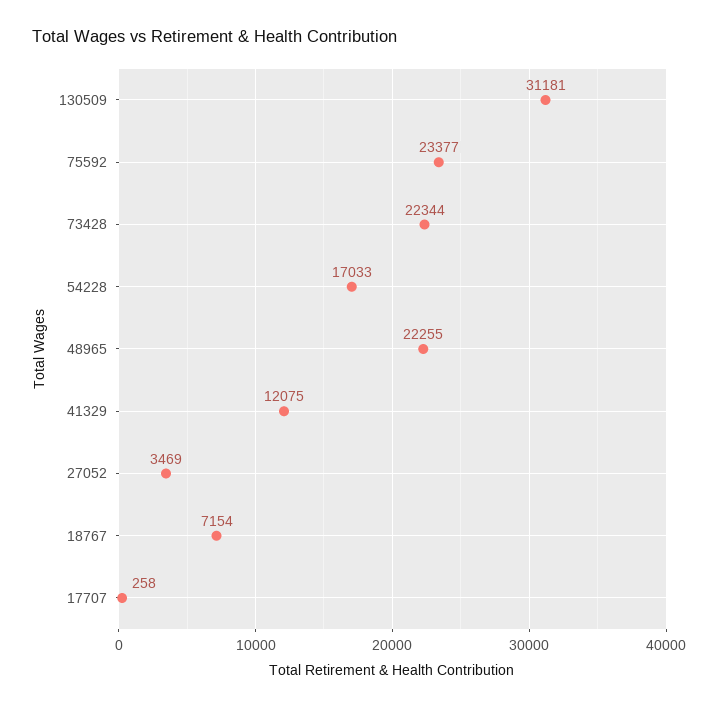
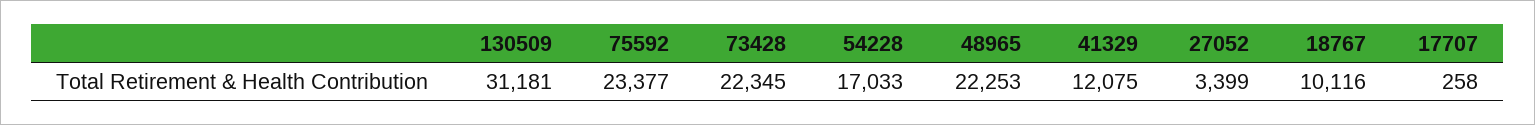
  {
    "130509": 31181,
    "75592": 23377,
-   "73428": 22344,
+   "73428": 22345,
    "54228": 17033,
-   "48965": 22255,
+   "48965": 22253,
    "41329": 12075,
-   "27052": 3469,
+   "27052": 3399,
-   "18767": 7154,
+   "18767": 10116,
    "17707": 258
  }

